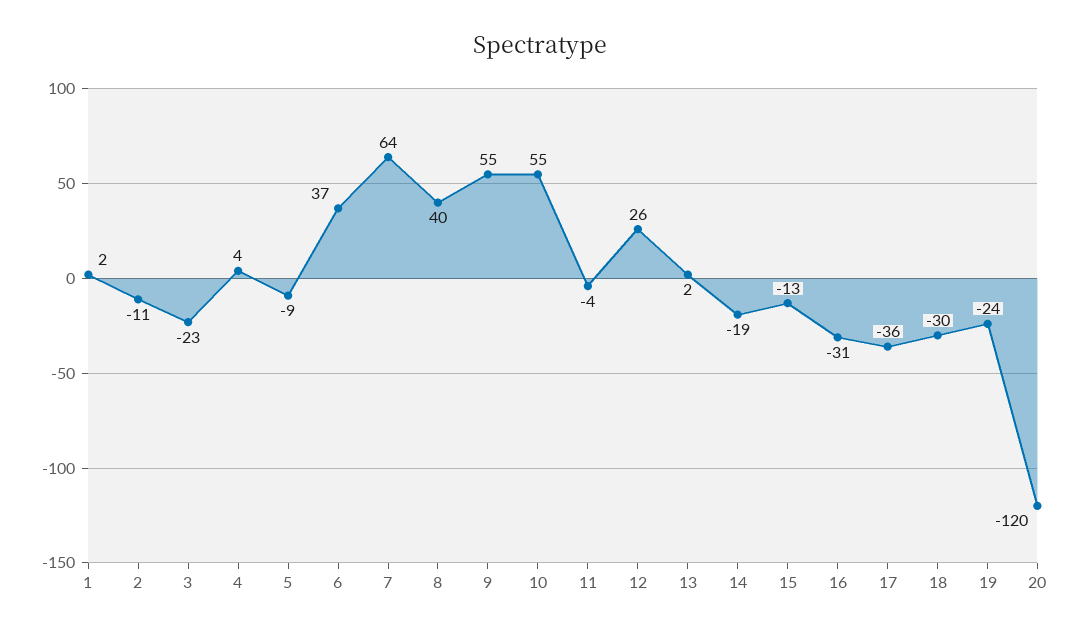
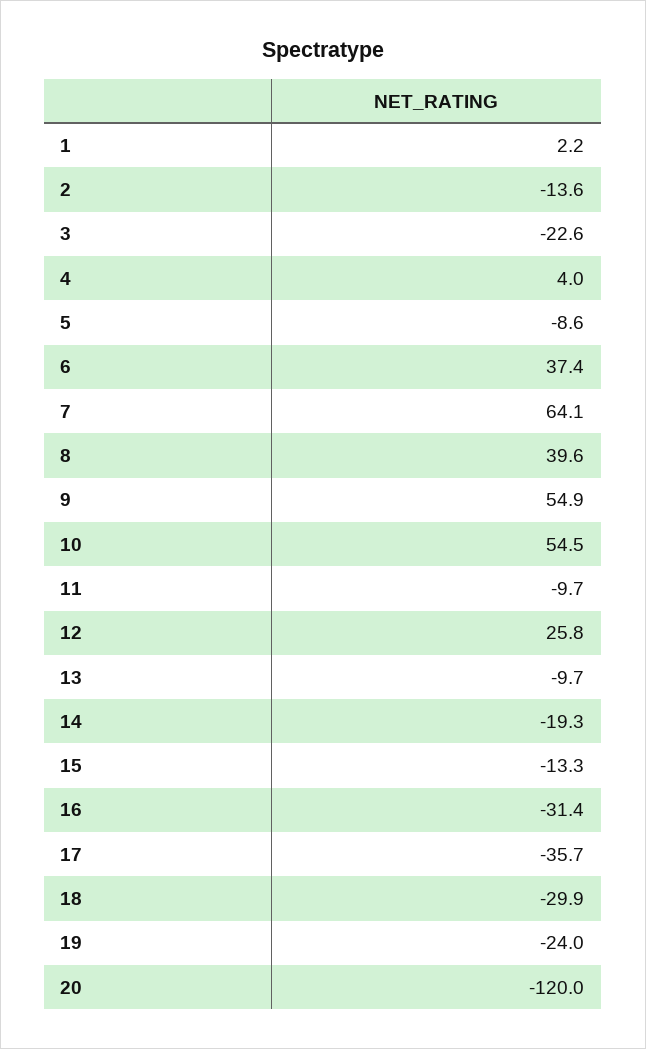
  {
    "1": 2.2,
-   "2": -11,
+   "2": -13.6,
    "3": -22.6,
    "4": 4,
    "5": -8.6,
    "6": 37.4,
    "7": 64.1,
    "8": 39.6,
    "9": 54.9,
    "10": 54.5,
-   "11": -4,
+   "11": -9.7,
    "12": 25.8,
-   "13": 2,
+   "13": -9.7,
    "14": -19.3,
    "15": -13.3,
    "16": -31.4,
    "17": -35.7,
    "18": -29.9,
    "19": -24,
    "20": -120
  }

